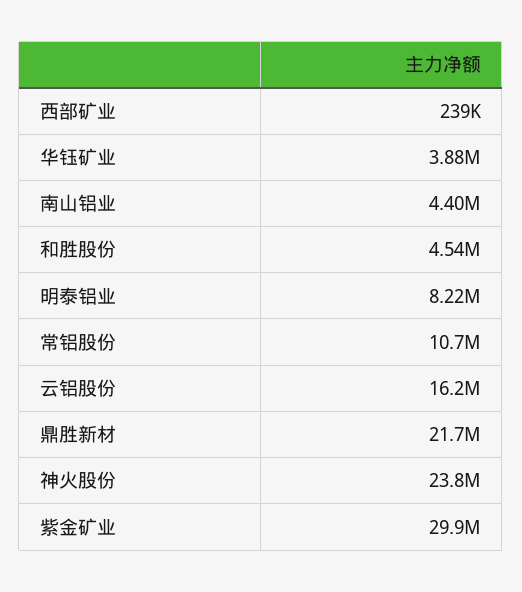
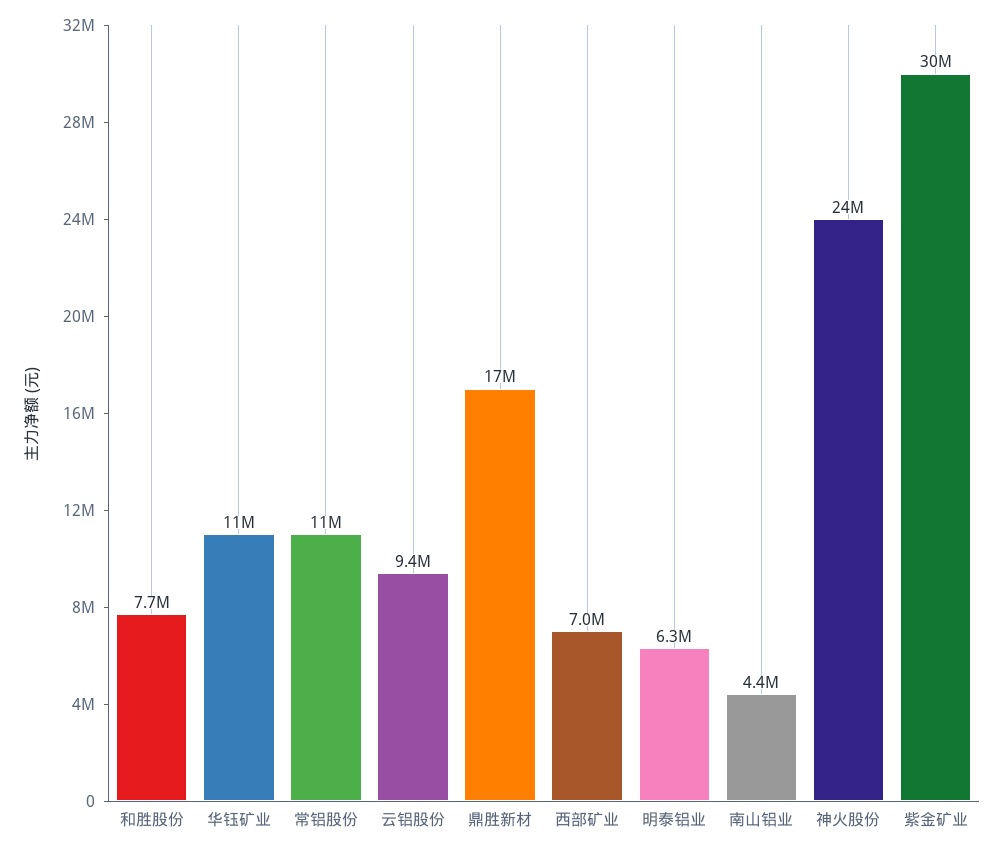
  {
-   "西部矿业": 239000,
+   "西部矿业": 7000000,
-   "华钰矿业": 3880000,
+   "华钰矿业": 11000000,
    "南山铝业": 4400000,
-   "和胜股份": 4540000,
+   "和胜股份": 7700000,
-   "明泰铝业": 8220000,
+   "明泰铝业": 6300000,
    "常铝股份": 10700000,
-   "云铝股份": 16200000,
+   "云铝股份": 9400000,
-   "鼎胜新材": 21700000,
+   "鼎胜新材": 17000000,
    "神火股份": 23800000,
    "紫金矿业": 29900000
  }

